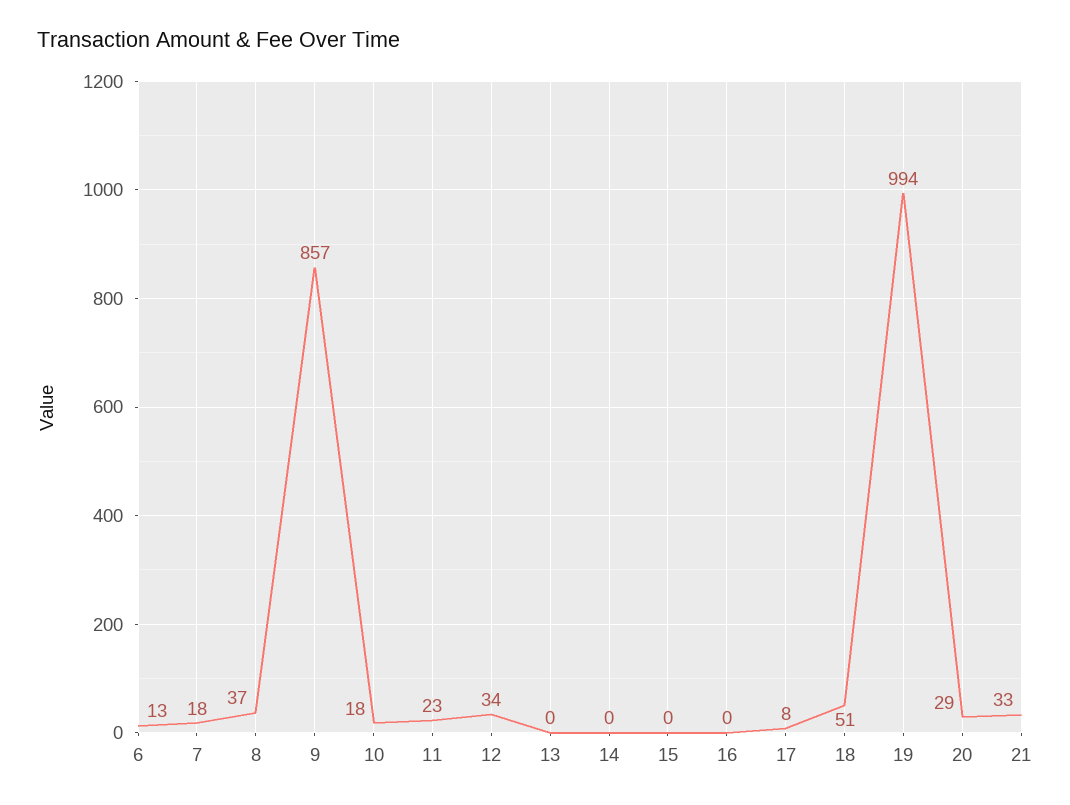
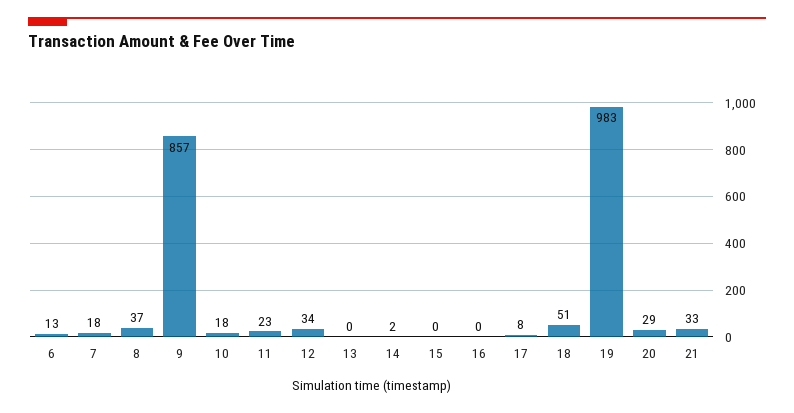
  {
    "6": 13,
    "7": 18,
    "8": 37,
    "9": 857,
    "10": 18,
    "11": 23,
    "12": 34,
    "13": 0,
-   "14": 0,
+   "14": 2,
    "15": 0,
    "16": 0,
    "17": 8,
    "18": 51,
-   "19": 994,
+   "19": 983,
    "20": 29,
    "21": 33
  }

